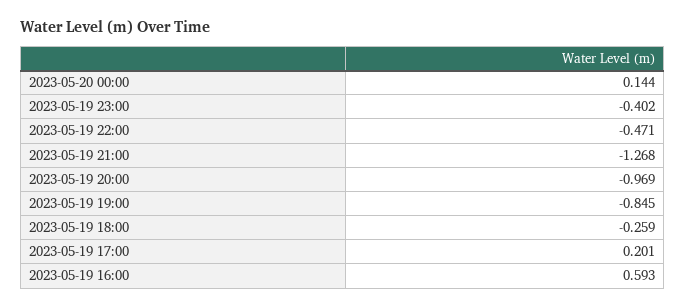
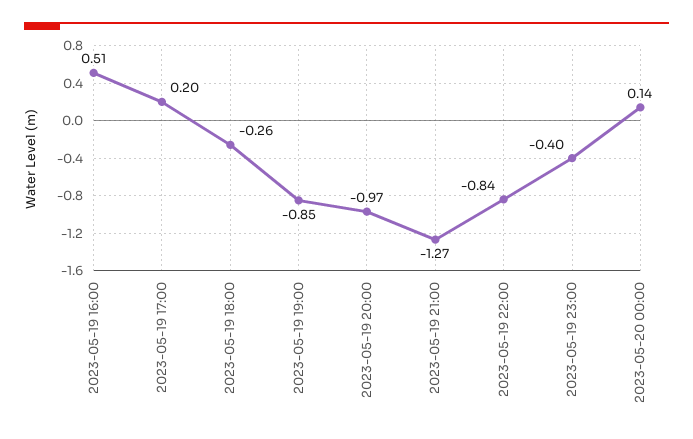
  {
    "2023-05-20 00:00": 0.144,
    "2023-05-19 23:00": -0.402,
-   "2023-05-19 22:00": -0.471,
+   "2023-05-19 22:00": -0.84,
    "2023-05-19 21:00": -1.268,
    "2023-05-19 20:00": -0.969,
    "2023-05-19 19:00": -0.845,
    "2023-05-19 18:00": -0.259,
    "2023-05-19 17:00": 0.201,
-   "2023-05-19 16:00": 0.593
+   "2023-05-19 16:00": 0.51
  }

